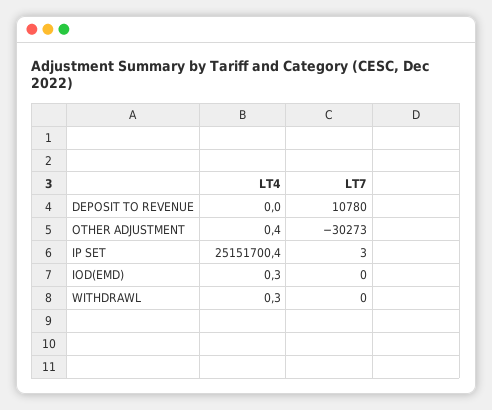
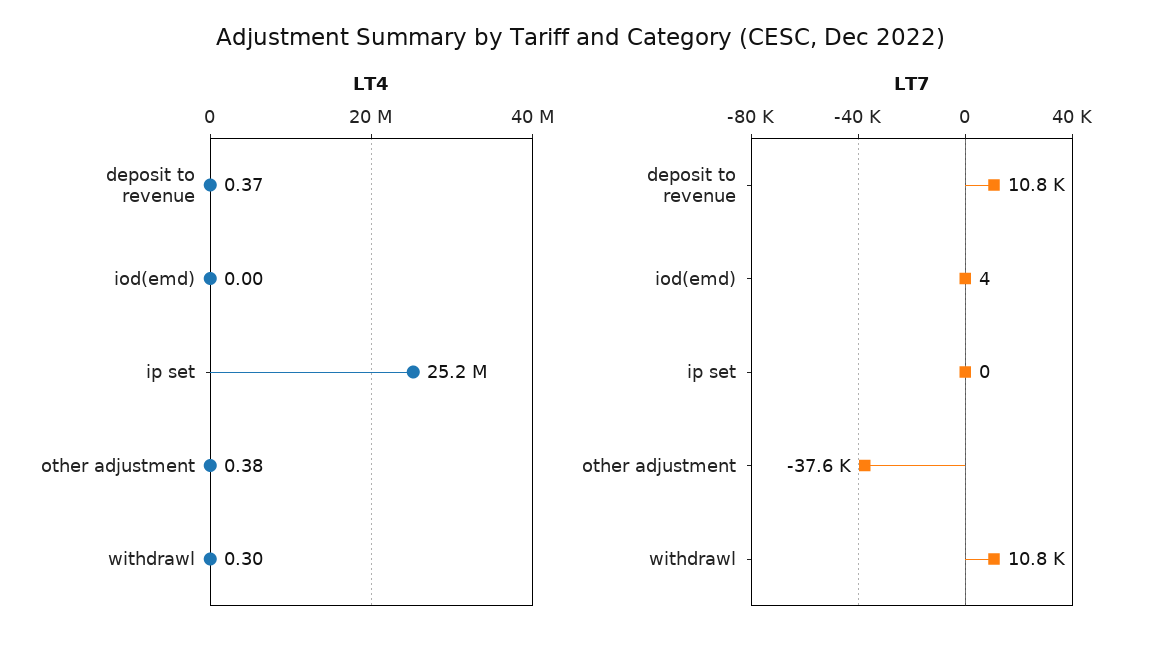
  {
    "LT4": {
-     "DEPOSIT TO REVENUE": 0,
+     "DEPOSIT TO REVENUE": 0.37,
      "OTHER ADJUSTMENT": 0.38,
      "IP SET": 25151700.4,
-     "IOD(EMD)": 0.3,
+     "IOD(EMD)": 0,
      "WITHDRAWL": 0.3
    },
    "LT7": {
      "DEPOSIT TO REVENUE": 10780,
-     "OTHER ADJUSTMENT": -30273,
+     "OTHER ADJUSTMENT": -37600,
-     "IP SET": 3,
+     "IP SET": 0,
-     "IOD(EMD)": 0,
+     "IOD(EMD)": 4,
-     "WITHDRAWL": 0
+     "WITHDRAWL": 10800
    }
  }

